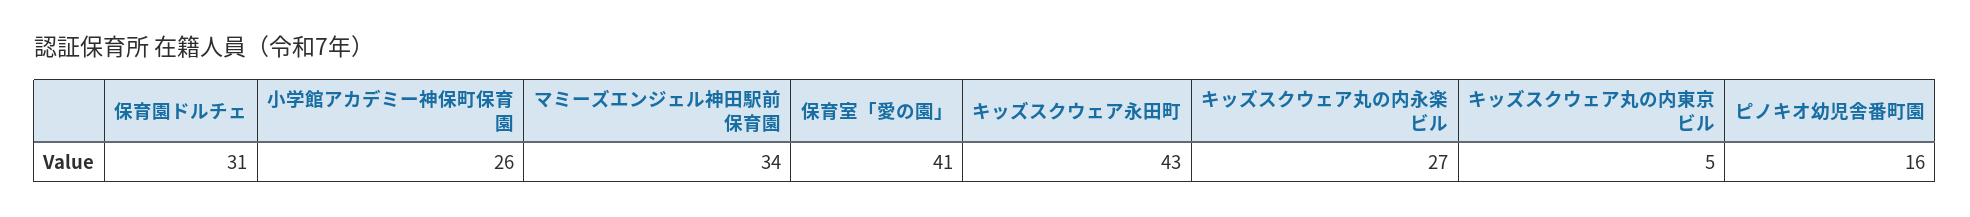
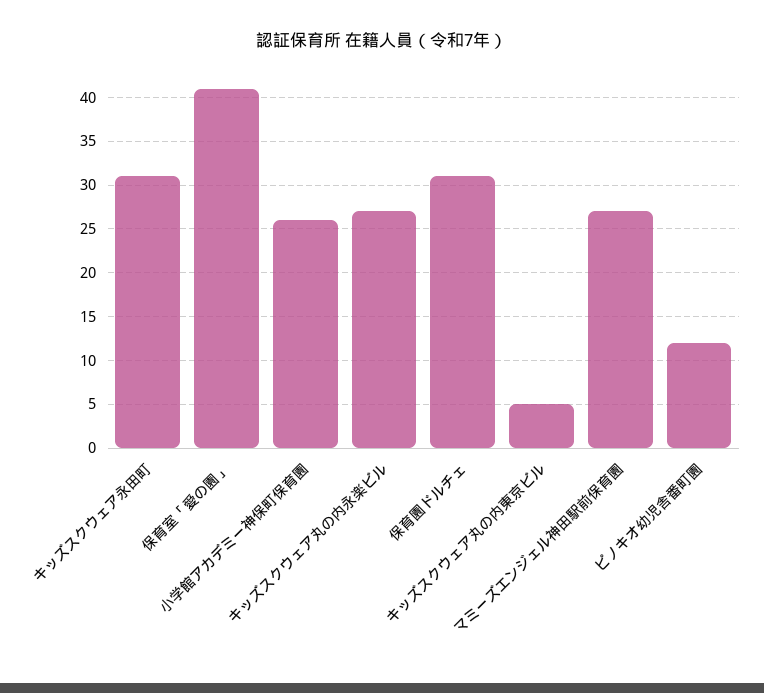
  {
    "保育園ドルチェ": 31,
    "小学館アカデミー神保町保育園": 26,
-   "マミーズエンジェル神田駅前保育園": 34,
+   "マミーズエンジェル神田駅前保育園": 27,
    "保育室「愛の園」": 41,
-   "キッズスクウェア永田町": 43,
+   "キッズスクウェア永田町": 31,
    "キッズスクウェア丸の内永楽ビル": 27,
    "キッズスクウェア丸の内東京ビル": 5,
-   "ピノキオ幼児舎番町園": 16
+   "ピノキオ幼児舎番町園": 12
  }

